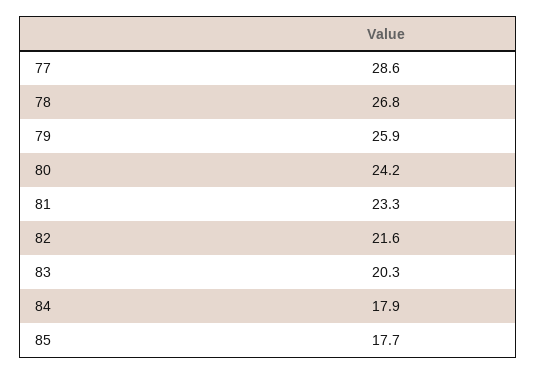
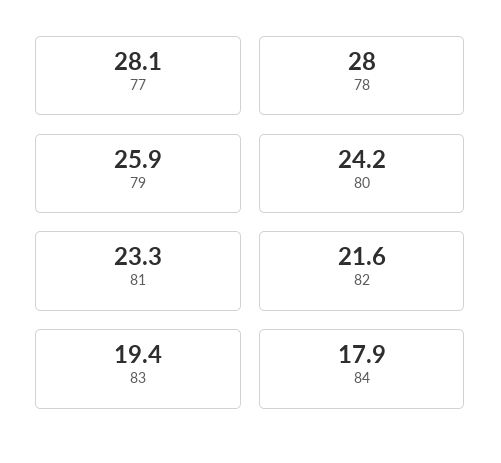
  {
-   "77": 28.6,
+   "77": 28.1,
-   "78": 26.8,
+   "78": 28,
    "79": 25.9,
    "80": 24.2,
    "81": 23.3,
    "82": 21.6,
-   "83": 20.3,
+   "83": 19.4,
-   "84": 17.9,
+   "84": 17.9
-   "85": 17.7
  }

